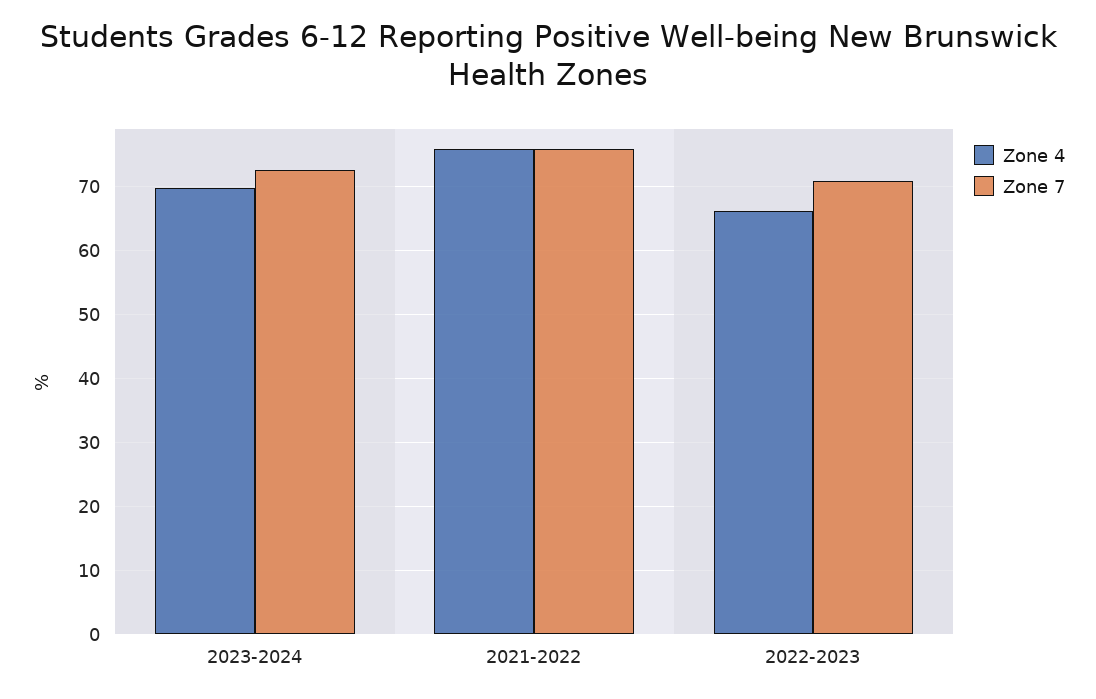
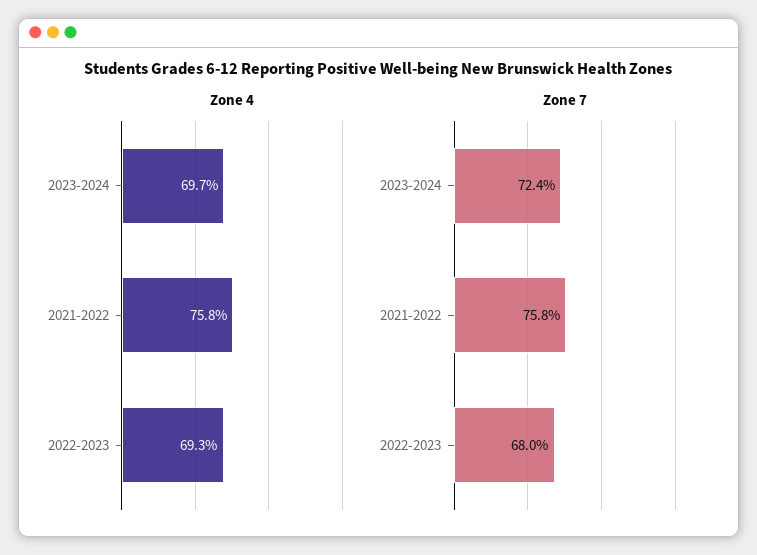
  {
    "Zone 4": {
      "2023-2024": 69.7,
      "2021-2022": 75.8,
-     "2022-2023": 66
+     "2022-2023": 69.3
    },
    "Zone 7": {
      "2023-2024": 72.4,
      "2021-2022": 75.8,
-     "2022-2023": 71
+     "2022-2023": 68
    }
  }

